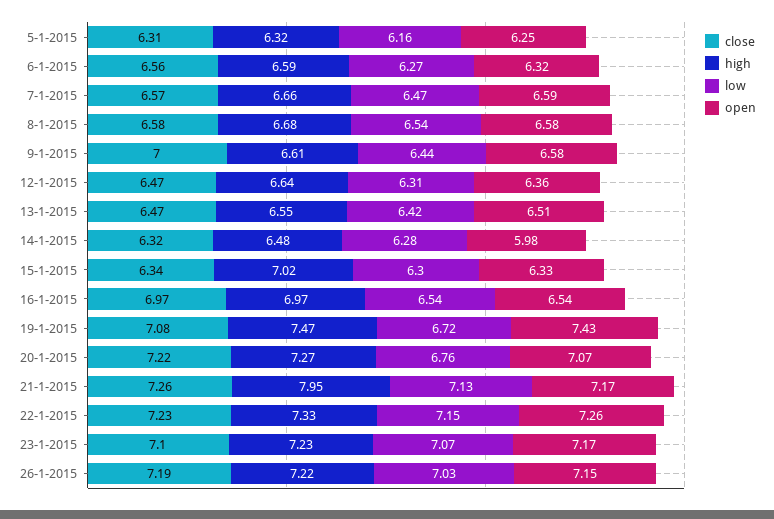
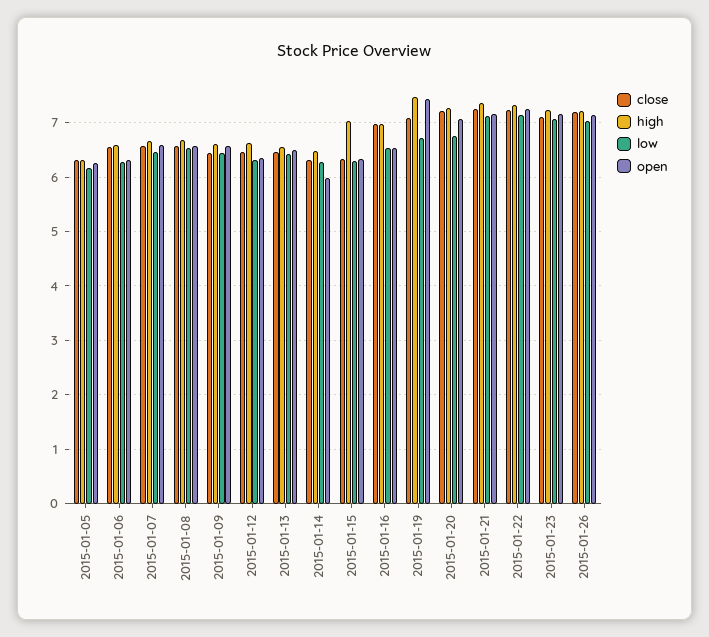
  {
    "close": {
      "5-1-2015": 6.31,
      "6-1-2015": 6.56,
      "7-1-2015": 6.57,
      "8-1-2015": 6.58,
-     "9-1-2015": 7,
+     "9-1-2015": 6.4,
      "12-1-2015": 6.47,
      "13-1-2015": 6.47,
      "14-1-2015": 6.32,
      "15-1-2015": 6.34,
      "16-1-2015": 6.97,
      "19-1-2015": 7.08,
      "20-1-2015": 7.22,
      "21-1-2015": 7.26,
      "22-1-2015": 7.23,
      "23-1-2015": 7.1,
      "26-1-2015": 7.19
    },
    "high": {
      "5-1-2015": 6.32,
      "6-1-2015": 6.59,
      "7-1-2015": 6.66,
      "8-1-2015": 6.68,
      "9-1-2015": 6.61,
      "12-1-2015": 6.64,
      "13-1-2015": 6.55,
      "14-1-2015": 6.48,
      "15-1-2015": 7.02,
      "16-1-2015": 6.97,
      "19-1-2015": 7.47,
      "20-1-2015": 7.27,
-     "21-1-2015": 7.95,
+     "21-1-2015": 7.4,
      "22-1-2015": 7.33,
      "23-1-2015": 7.23,
      "26-1-2015": 7.22
    },
    "low": {
      "5-1-2015": 6.16,
      "6-1-2015": 6.27,
      "7-1-2015": 6.47,
      "8-1-2015": 6.54,
      "9-1-2015": 6.44,
      "12-1-2015": 6.31,
      "13-1-2015": 6.42,
      "14-1-2015": 6.28,
      "15-1-2015": 6.3,
      "16-1-2015": 6.54,
      "19-1-2015": 6.72,
      "20-1-2015": 6.76,
      "21-1-2015": 7.13,
      "22-1-2015": 7.15,
      "23-1-2015": 7.07,
      "26-1-2015": 7.03
    },
    "open": {
      "5-1-2015": 6.25,
      "6-1-2015": 6.32,
      "7-1-2015": 6.59,
      "8-1-2015": 6.58,
      "9-1-2015": 6.58,
      "12-1-2015": 6.36,
      "13-1-2015": 6.51,
      "14-1-2015": 5.98,
      "15-1-2015": 6.33,
      "16-1-2015": 6.54,
      "19-1-2015": 7.43,
      "20-1-2015": 7.07,
      "21-1-2015": 7.17,
      "22-1-2015": 7.26,
      "23-1-2015": 7.17,
      "26-1-2015": 7.15
    }
  }

